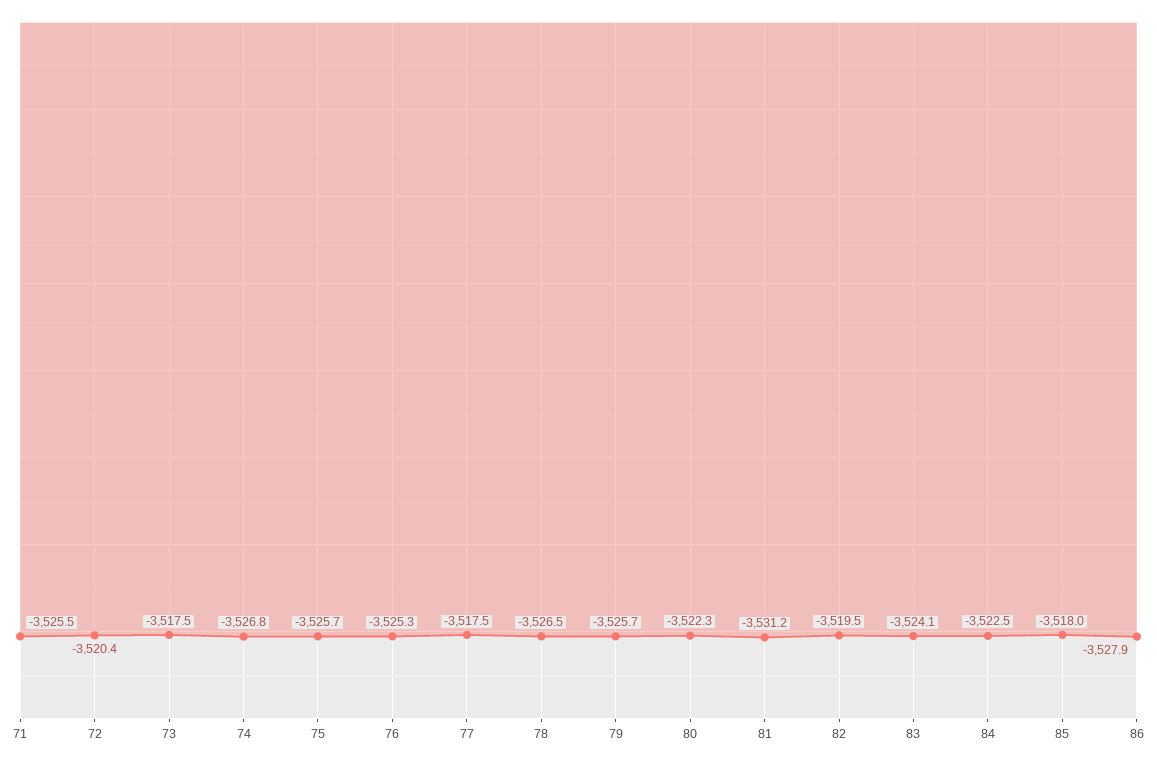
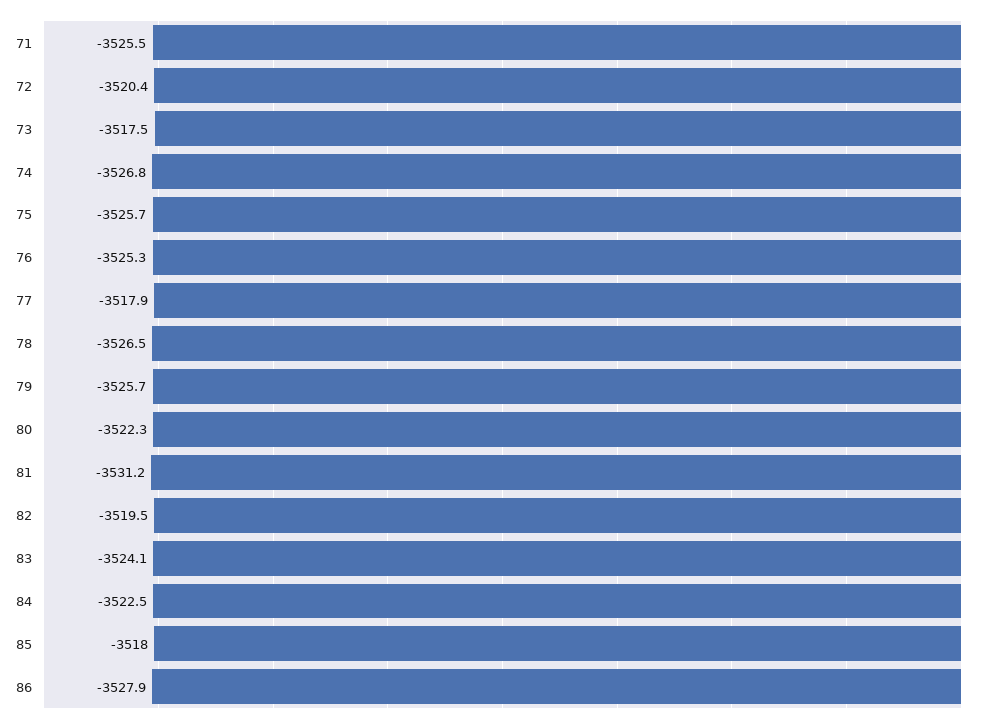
  {
    "71": -3525.5,
    "72": -3520.4,
    "73": -3517.5,
    "74": -3526.8,
    "75": -3525.7,
    "76": -3525.3,
-   "77": -3517.5,
+   "77": -3517.9,
    "78": -3526.5,
    "79": -3525.7,
    "80": -3522.3,
    "81": -3531.2,
    "82": -3519.5,
    "83": -3524.1,
    "84": -3522.5,
    "85": -3518,
    "86": -3527.9
  }

